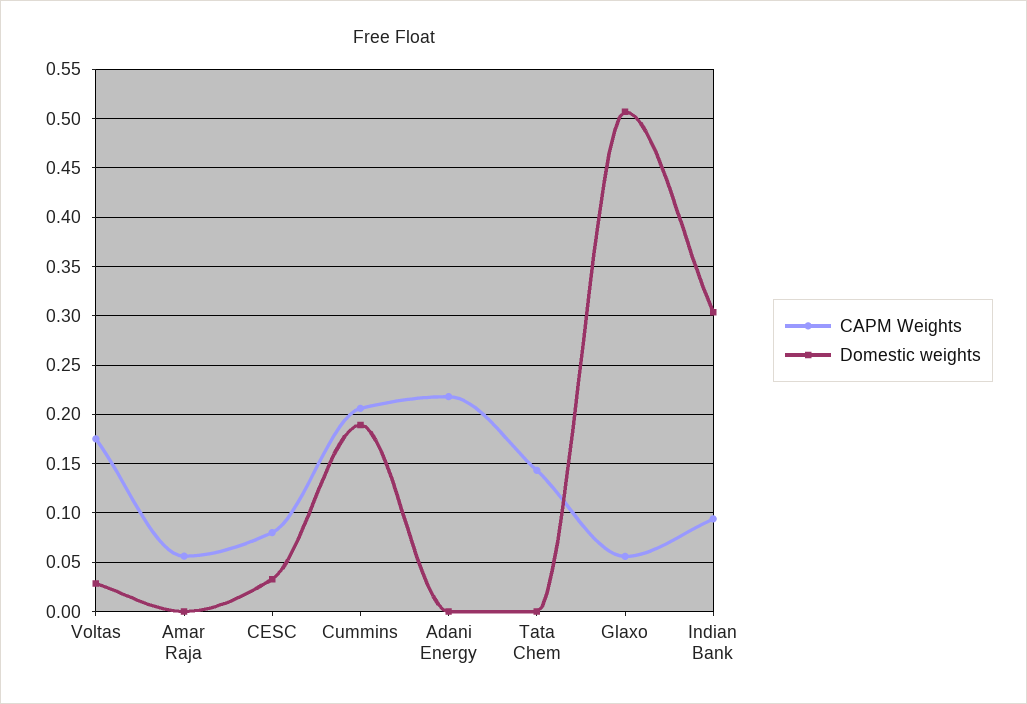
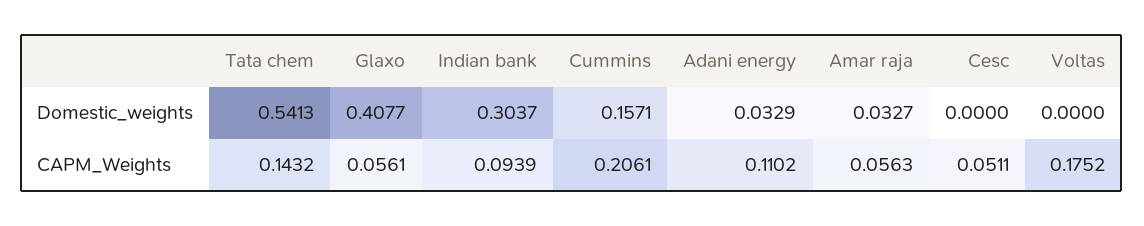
  {
    "CAPM Weights": {
      "Voltas": 0.1752,
      "Amar Raja": 0.0563,
-     "CESC": 0.08,
+     "CESC": 0.0511,
      "Cummins": 0.2061,
-     "Adani Energy": 0.22,
+     "Adani Energy": 0.1102,
      "Tata Chem": 0.1432,
      "Glaxo": 0.0561,
      "Indian Bank": 0.0939
    },
    "Domestic weights": {
-     "Voltas": 0.03,
+     "Voltas": 0,
-     "Amar Raja": 0,
+     "Amar Raja": 0.0327,
-     "CESC": 0.03,
+     "CESC": 0,
-     "Cummins": 0.19,
+     "Cummins": 0.1571,
-     "Adani Energy": 0,
+     "Adani Energy": 0.0329,
-     "Tata Chem": 0,
+     "Tata Chem": 0.5413,
-     "Glaxo": 0.51,
+     "Glaxo": 0.4077,
      "Indian Bank": 0.3037
    }
  }

